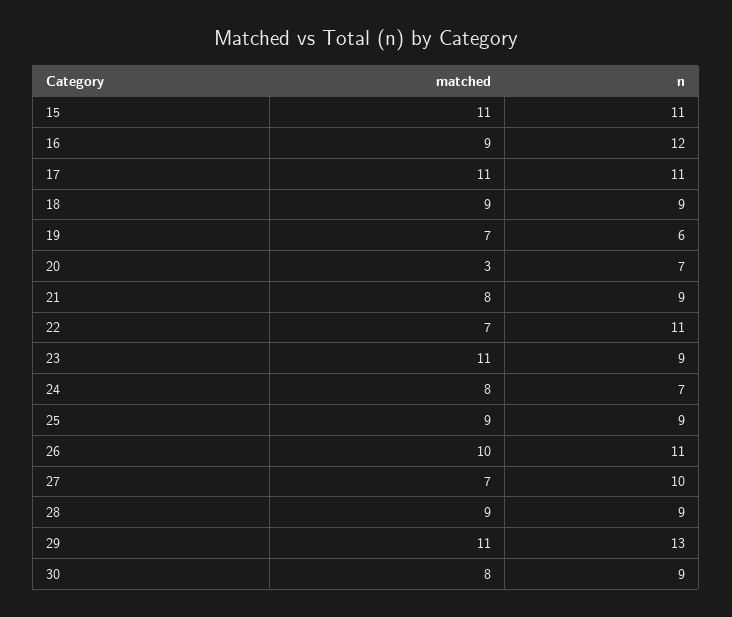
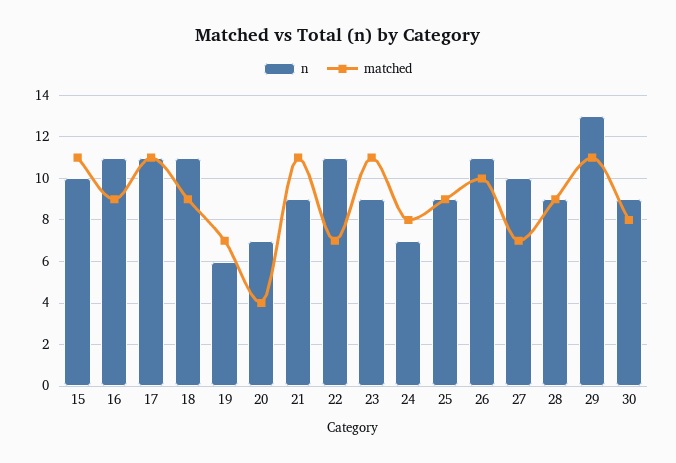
  {
    "matched": {
      "15": 11,
      "16": 9,
      "17": 11,
      "18": 9,
      "19": 7,
-     "20": 3,
+     "20": 4,
-     "21": 8,
+     "21": 11,
      "22": 7,
      "23": 11,
      "24": 8,
      "25": 9,
      "26": 10,
      "27": 7,
      "28": 9,
      "29": 11,
      "30": 8
    },
    "n": {
-     "15": 11,
+     "15": 10,
-     "16": 12,
+     "16": 11,
      "17": 11,
-     "18": 9,
+     "18": 11,
      "19": 6,
      "20": 7,
      "21": 9,
      "22": 11,
      "23": 9,
      "24": 7,
      "25": 9,
      "26": 11,
      "27": 10,
      "28": 9,
      "29": 13,
      "30": 9
    }
  }

